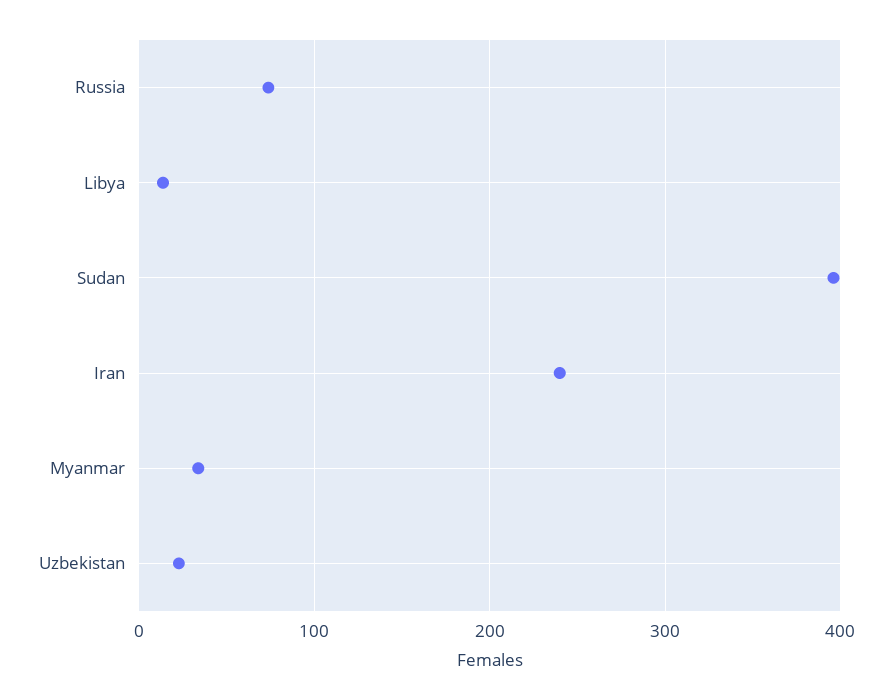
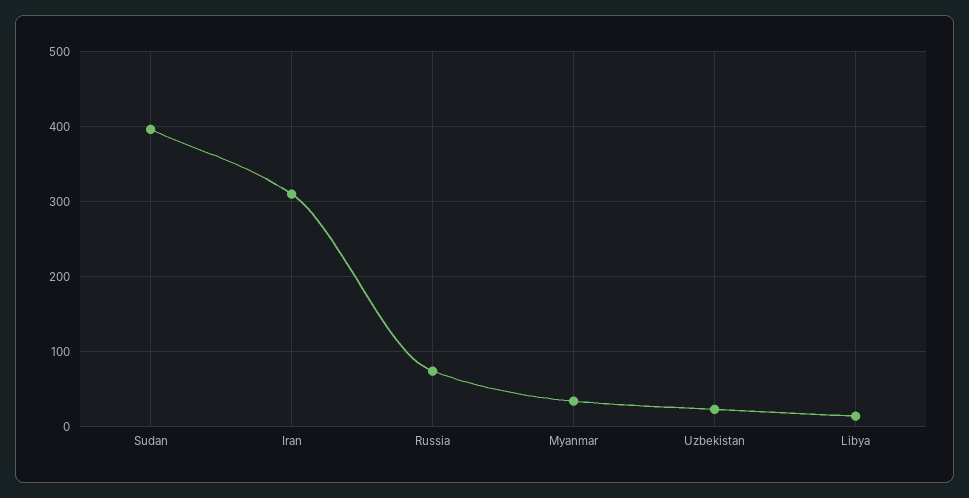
  {
    "Russia": 70,
    "Libya": 10,
    "Sudan": 400,
-   "Iran": 240,
+   "Iran": 310,
    "Myanmar": 30,
    "Uzbekistan": 20
  }

